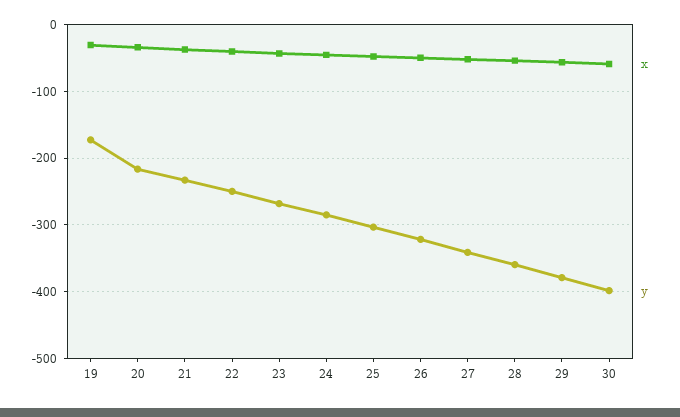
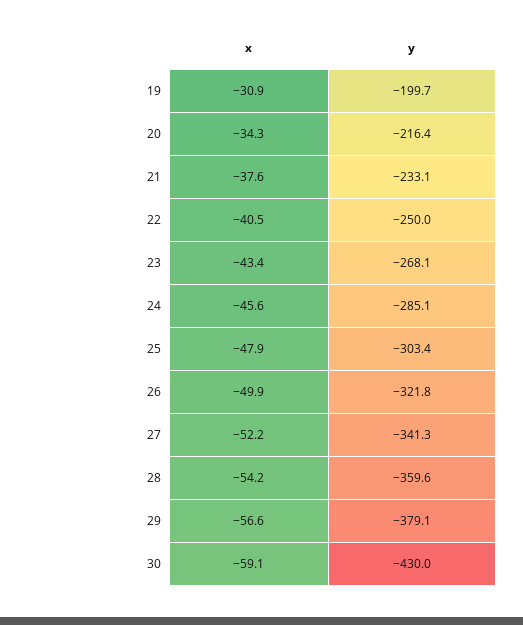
  {
    "x": {
      "19": -30.9,
      "20": -34.3,
      "21": -37.6,
      "22": -40.5,
      "23": -43.4,
      "24": -45.6,
      "25": -47.9,
      "26": -49.9,
      "27": -52.2,
      "28": -54.2,
      "29": -56.6,
      "30": -59.1
    },
    "y": {
-     "19": -170,
+     "19": -199.7,
      "20": -216.4,
      "21": -233.1,
      "22": -250,
      "23": -268.1,
      "24": -285.1,
      "25": -303.4,
      "26": -321.8,
      "27": -341.3,
      "28": -359.6,
      "29": -379.1,
-     "30": -400
+     "30": -430
    }
  }

